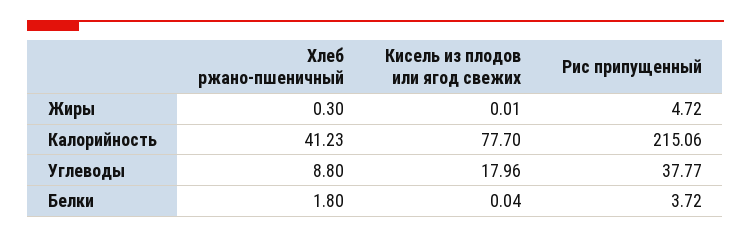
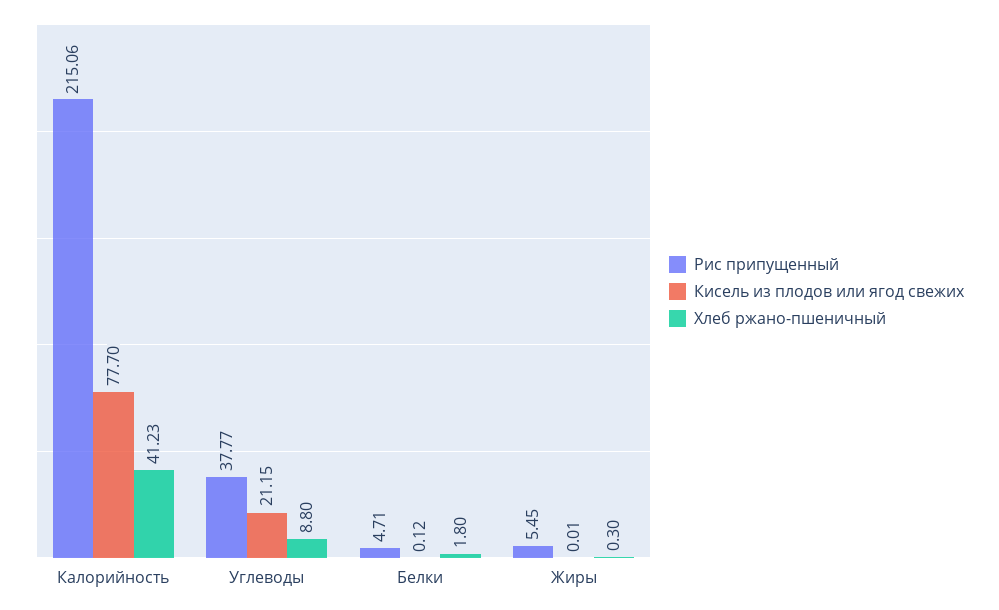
  {
    "Хлеб ржано-пшеничный": {
      "Жиры": 0.3,
      "Калорийность": 41.23,
      "Углеводы": 8.8,
      "Белки": 1.8
    },
    "Кисель из плодов или ягод свежих": {
      "Жиры": 0.01,
      "Калорийность": 77.7,
-     "Углеводы": 17.96,
+     "Углеводы": 21.15,
-     "Белки": 0.04
+     "Белки": 0.12
    },
    "Рис припущенный": {
-     "Жиры": 4.72,
+     "Жиры": 5.45,
      "Калорийность": 215.06,
      "Углеводы": 37.77,
-     "Белки": 3.72
+     "Белки": 4.71
    }
  }

